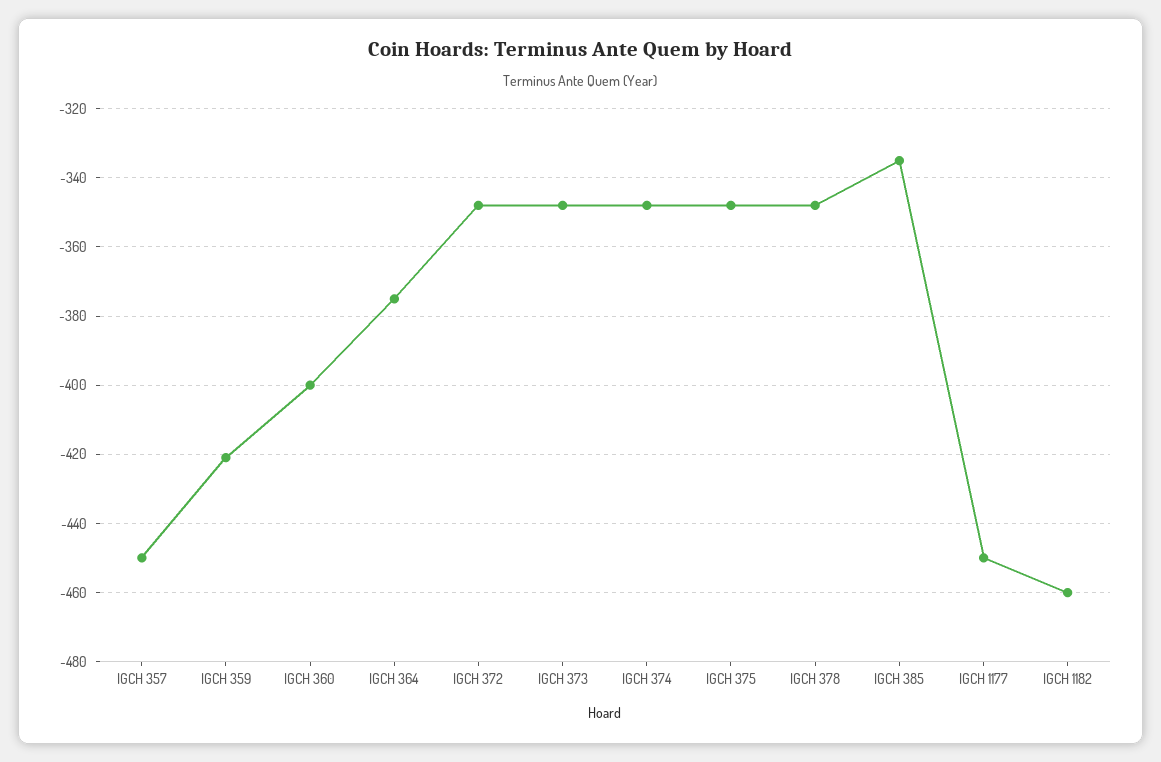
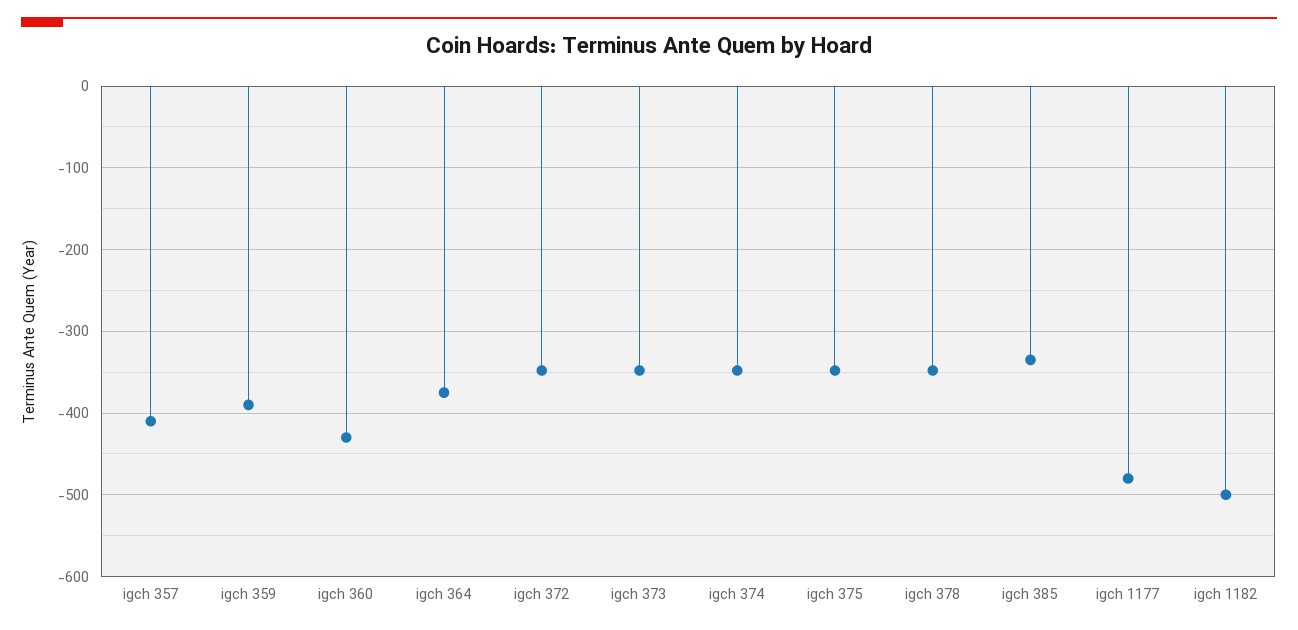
  {
-   "IGCH 357": -450,
+   "IGCH 357": -410,
-   "IGCH 359": -420,
+   "IGCH 359": -390,
-   "IGCH 360": -400,
+   "IGCH 360": -430,
    "IGCH 364": -375,
    "IGCH 372": -350,
    "IGCH 373": -350,
    "IGCH 374": -350,
    "IGCH 375": -350,
    "IGCH 378": -350,
    "IGCH 385": -335,
-   "IGCH 1177": -450,
+   "IGCH 1177": -480,
-   "IGCH 1182": -460
+   "IGCH 1182": -500
  }

